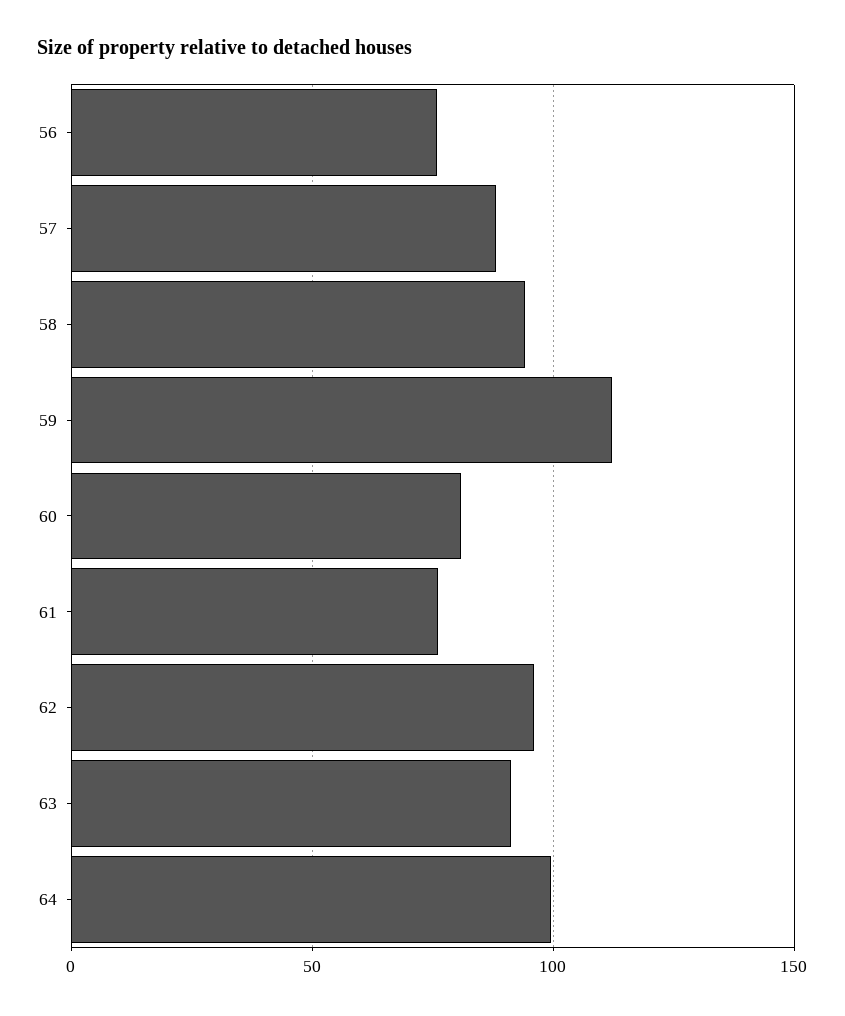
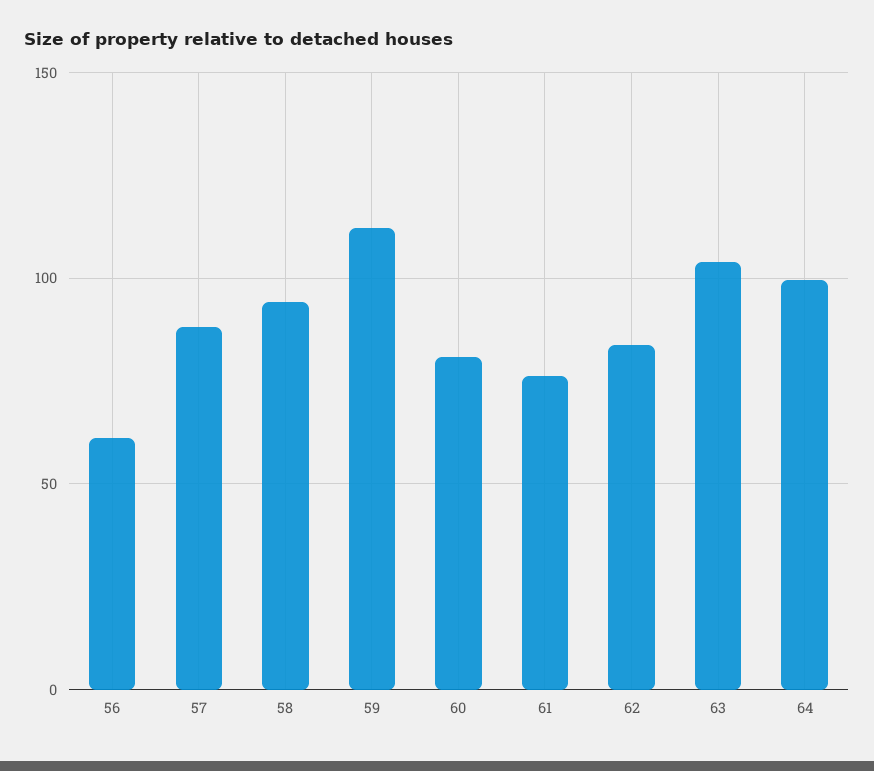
  {
-   "56": 75,
+   "56": 60,
    "57": 90,
    "58": 95,
    "59": 110,
    "60": 80,
    "61": 75,
-   "62": 95,
+   "62": 85,
-   "63": 90,
+   "63": 105,
    "64": 100
  }

